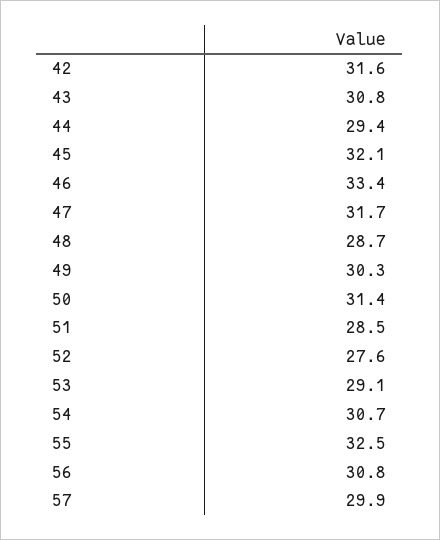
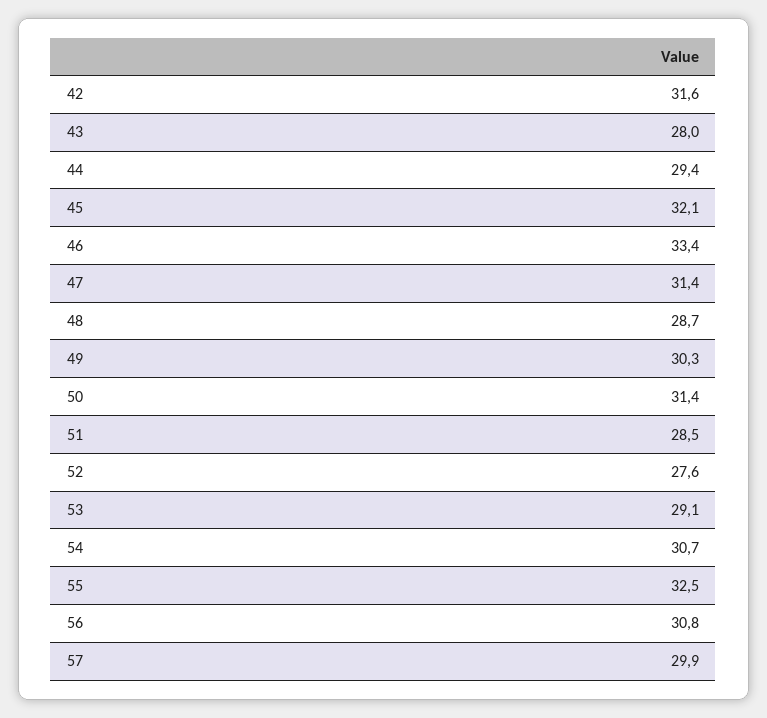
  {
    "42": 31.6,
-   "43": 30.8,
+   "43": 28,
    "44": 29.4,
    "45": 32.1,
    "46": 33.4,
-   "47": 31.7,
+   "47": 31.4,
    "48": 28.7,
    "49": 30.3,
    "50": 31.4,
    "51": 28.5,
    "52": 27.6,
    "53": 29.1,
    "54": 30.7,
    "55": 32.5,
    "56": 30.8,
    "57": 29.9
  }

